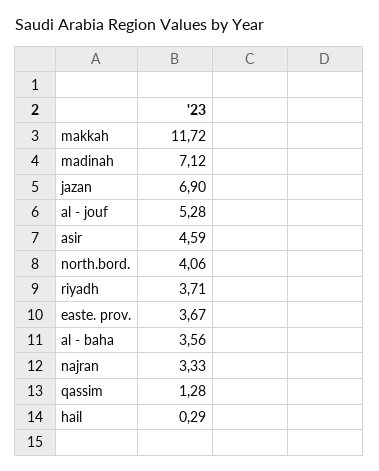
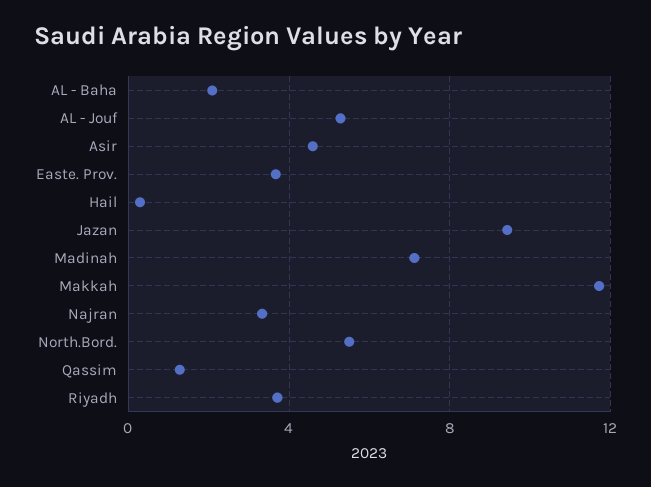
  {
    "makkah": 11.72,
    "madinah": 7.12,
-   "jazan": 6.9,
+   "jazan": 9.5,
    "al - jouf": 5.28,
    "asir": 4.59,
-   "north.bord.": 4.06,
+   "north.bord.": 5.5,
    "riyadh": 3.71,
    "easte. prov.": 3.67,
-   "al - baha": 3.56,
+   "al - baha": 2,
    "najran": 3.33,
    "qassim": 1.28,
    "hail": 0.29
  }

